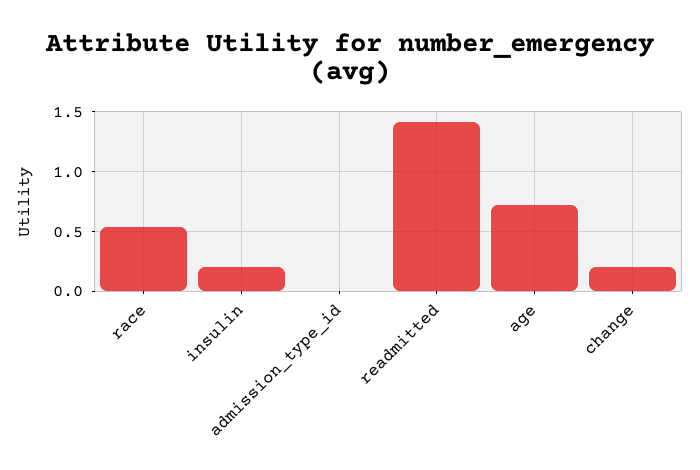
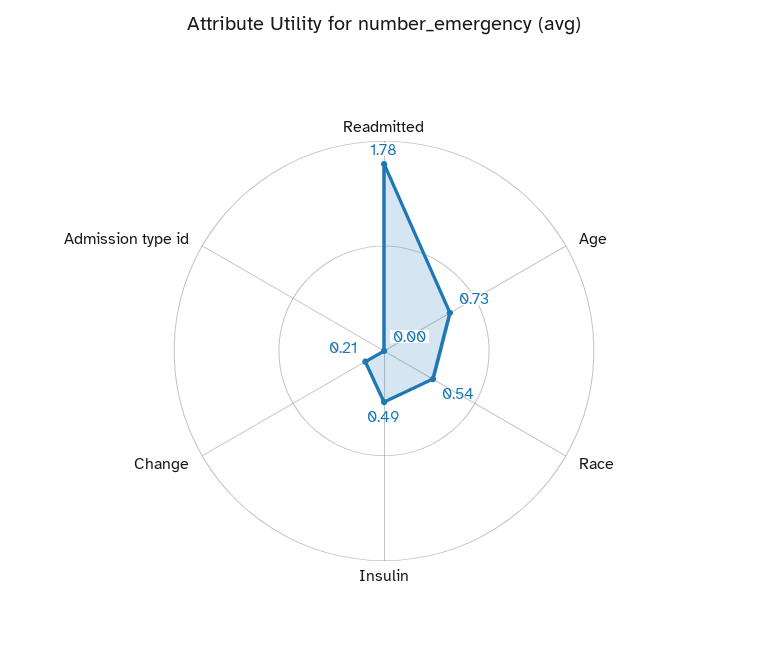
  {
    "race": 0.54,
-   "insulin": 0.2,
+   "insulin": 0.49,
    "admission_type_id": 0,
-   "readmitted": 1.4,
+   "readmitted": 1.78,
    "age": 0.73,
    "change": 0.21
  }

